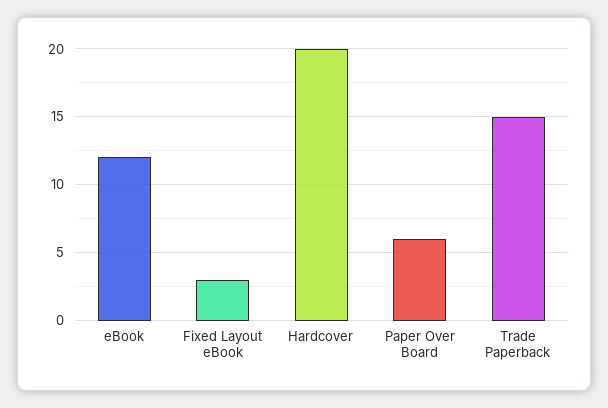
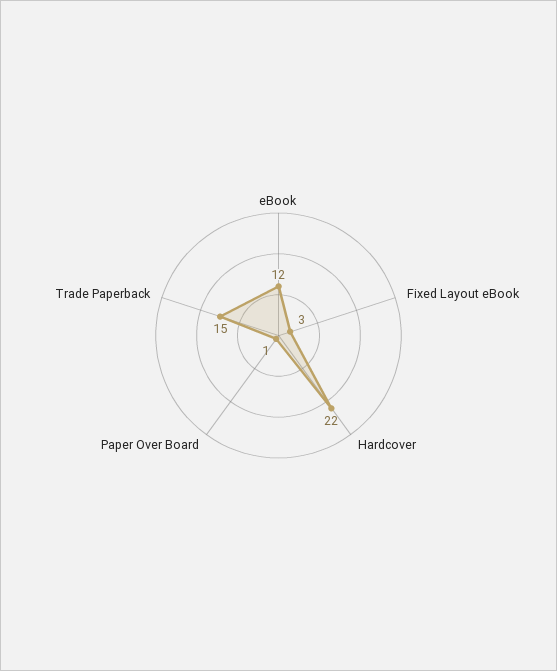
  {
    "eBook": 12,
    "Fixed Layout eBook": 3,
-   "Hardcover": 20,
+   "Hardcover": 22,
-   "Paper Over Board": 6,
+   "Paper Over Board": 1,
    "Trade Paperback": 15
  }

